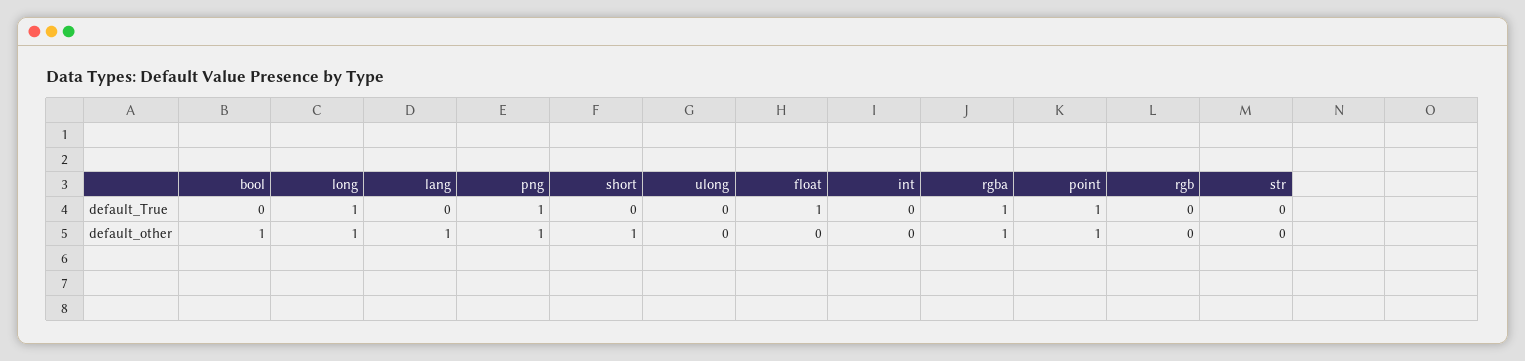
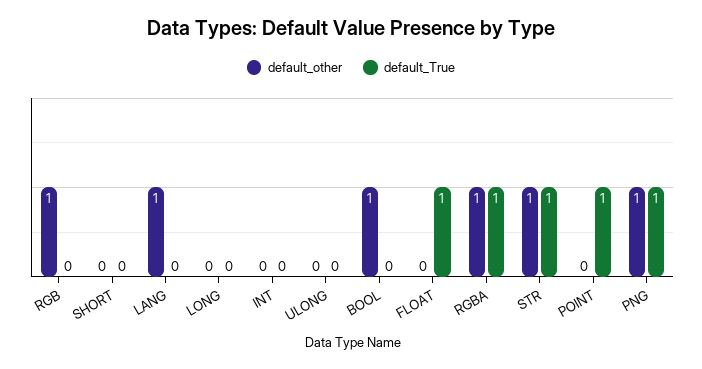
  {
    "default_True": {
      "bool": 0,
-     "long": 1,
+     "long": 0,
      "lang": 0,
      "png": 1,
      "short": 0,
      "ulong": 0,
      "float": 1,
      "int": 0,
      "rgba": 1,
      "point": 1,
      "rgb": 0,
-     "str": 0
+     "str": 1
    },
    "default_other": {
      "bool": 1,
-     "long": 1,
+     "long": 0,
      "lang": 1,
      "png": 1,
-     "short": 1,
+     "short": 0,
      "ulong": 0,
      "float": 0,
      "int": 0,
      "rgba": 1,
-     "point": 1,
+     "point": 0,
-     "rgb": 0,
+     "rgb": 1,
-     "str": 0
+     "str": 1
    }
  }

